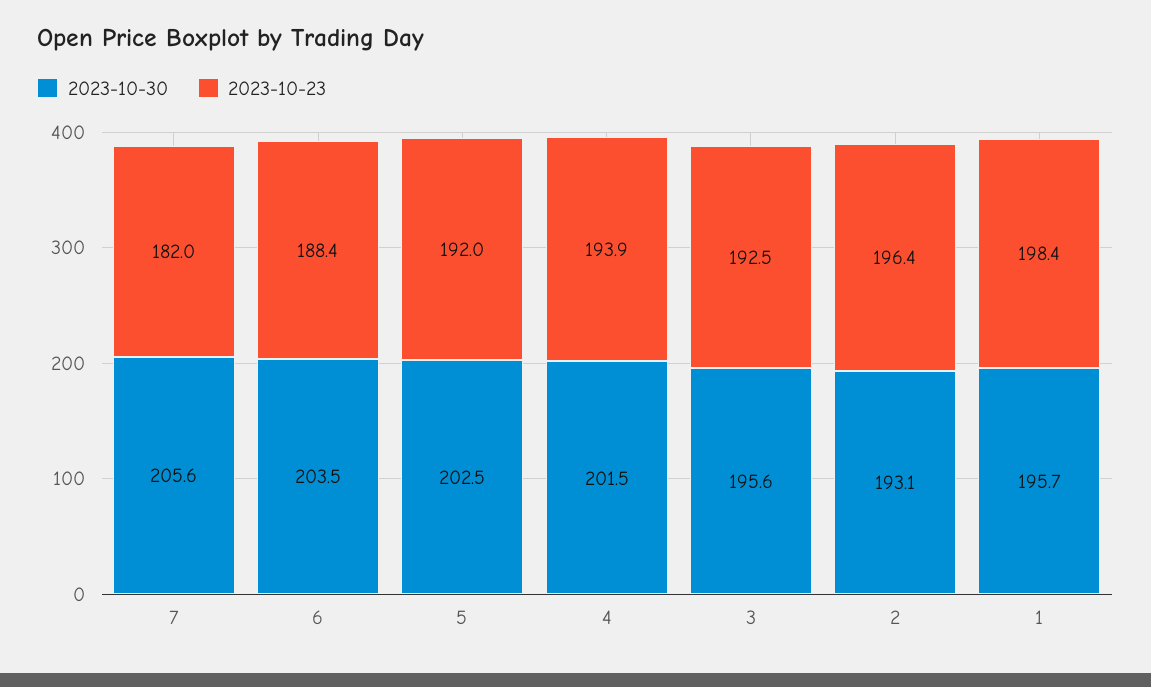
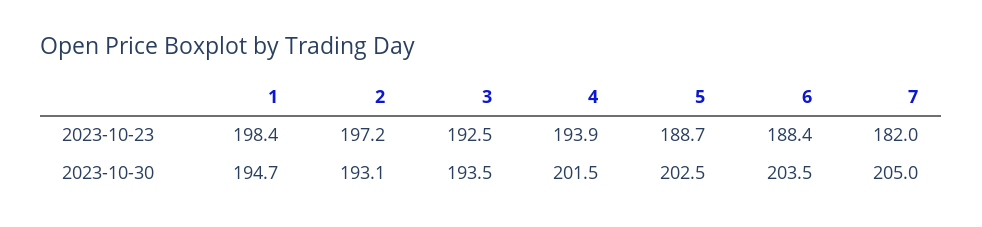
  {
    "2023-10-30": {
-     "7": 205.6,
+     "7": 205,
      "6": 203.5,
      "5": 202.5,
      "4": 201.5,
-     "3": 195.6,
+     "3": 193.5,
      "2": 193.1,
-     "1": 195.7
+     "1": 194.7
    },
    "2023-10-23": {
      "7": 182,
      "6": 188.4,
-     "5": 192,
+     "5": 188.7,
      "4": 193.9,
      "3": 192.5,
-     "2": 196.4,
+     "2": 197.2,
      "1": 198.4
    }
  }

